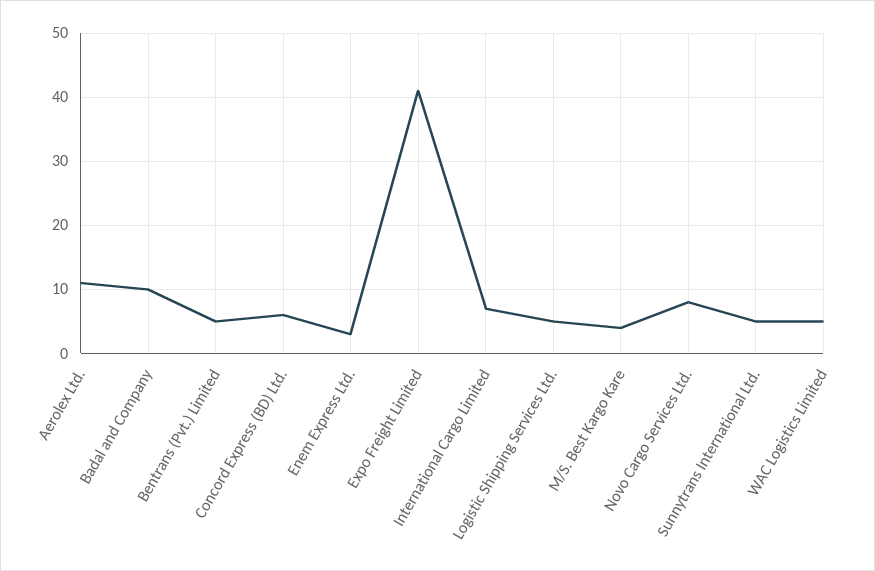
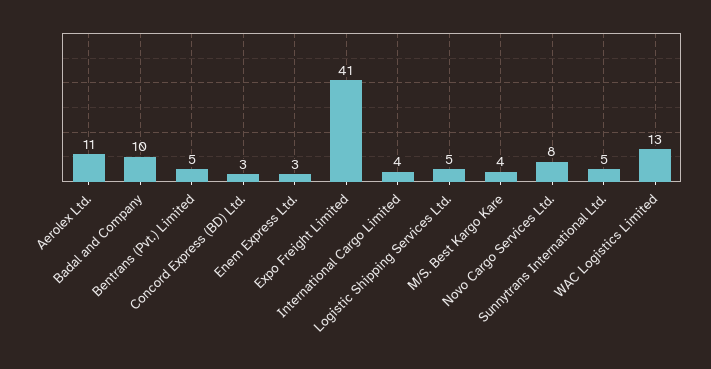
  {
    "Aerolex Ltd.": 11,
    "Badal and Company": 10,
    "Bentrans (Pvt.) Limited": 5,
-   "Concord Express (BD) Ltd.": 6,
+   "Concord Express (BD) Ltd.": 3,
    "Enem Express Ltd.": 3,
    "Expo Freight Limited": 41,
-   "International Cargo Limited": 7,
+   "International Cargo Limited": 4,
    "Logistic Shipping Services Ltd.": 5,
    "M/S. Best Kargo Kare": 4,
    "Novo Cargo Services Ltd.": 8,
    "Sunnytrans International Ltd.": 5,
-   "WAC Logistics Limited": 5
+   "WAC Logistics Limited": 13
  }

